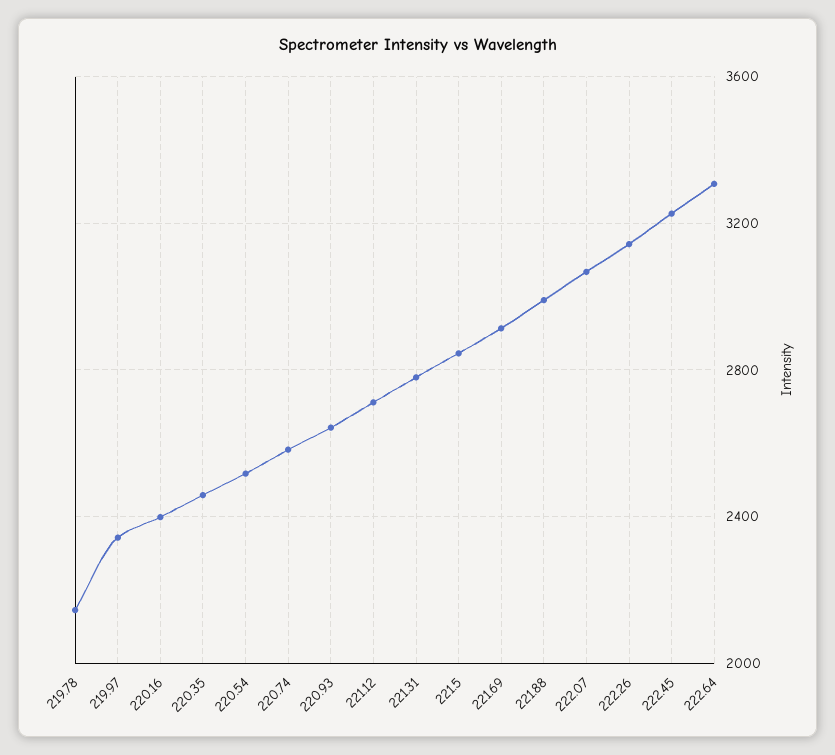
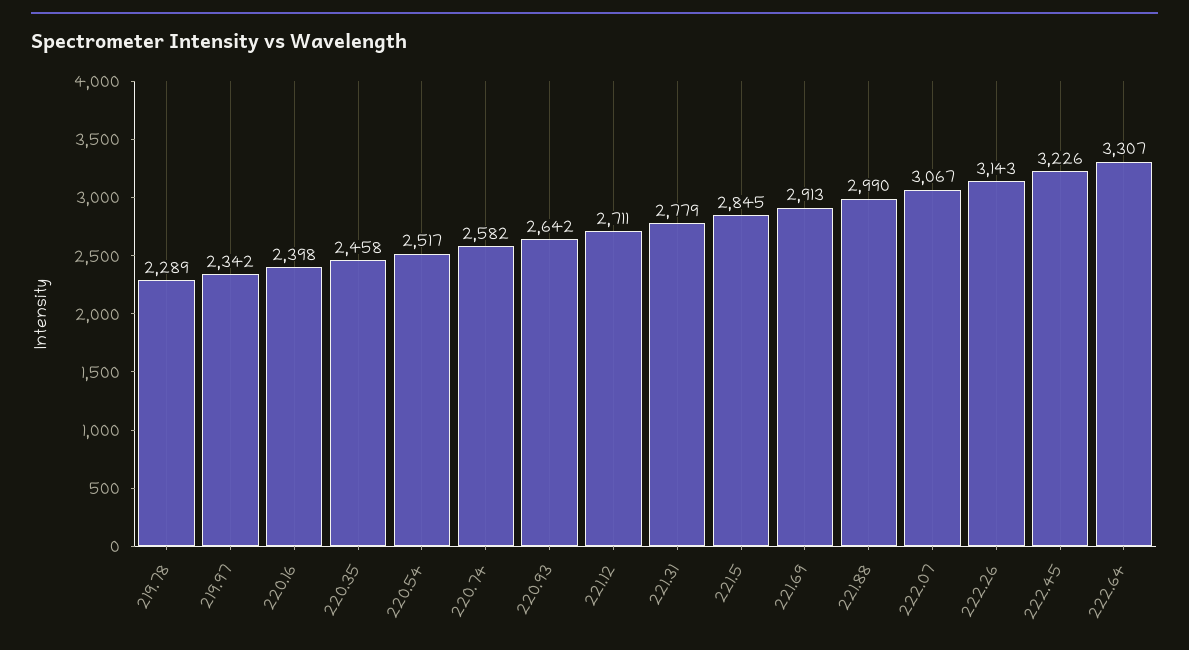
  {
-   "219.78": 2150,
+   "219.78": 2289,
    "219.97": 2342,
    "220.16": 2398,
    "220.35": 2458,
    "220.54": 2517,
    "220.74": 2582,
    "220.93": 2642,
    "221.12": 2711,
    "221.31": 2779,
    "221.5": 2845,
    "221.69": 2913,
    "221.88": 2990,
    "222.07": 3067,
    "222.26": 3143,
    "222.45": 3226,
    "222.64": 3307
  }

